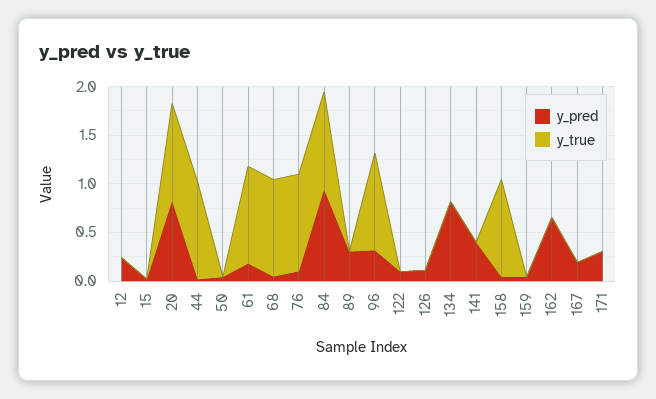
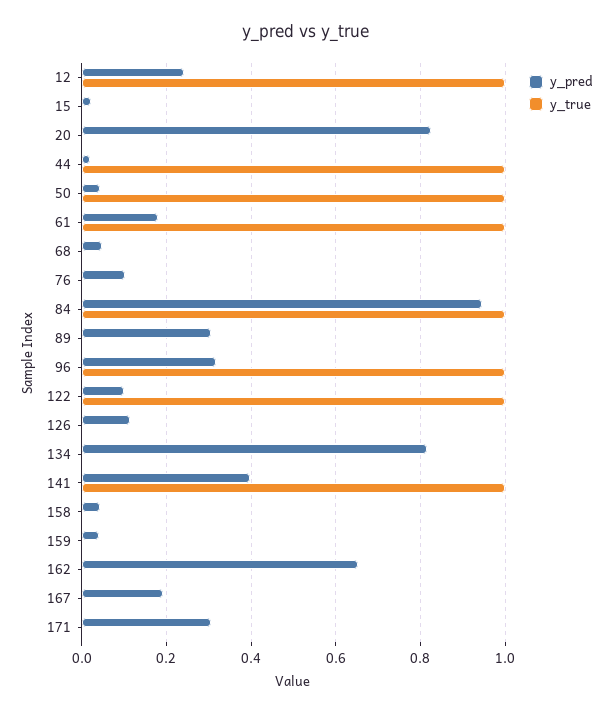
  {
    "y_pred": {
      "12": 0.24,
      "15": 0.02,
      "20": 0.82,
      "44": 0.02,
      "50": 0.04,
      "61": 0.18,
      "68": 0.04,
      "76": 0.1,
      "84": 0.94,
      "89": 0.3,
      "96": 0.32,
      "122": 0.1,
      "126": 0.12,
      "134": 0.82,
      "141": 0.4,
      "158": 0.04,
      "159": 0.04,
      "162": 0.66,
      "167": 0.2,
      "171": 0.3
    },
    "y_true": {
-     "12": 0,
+     "12": 1,
      "15": 0,
-     "20": 1,
+     "20": 0,
      "44": 1,
-     "50": 0,
+     "50": 1,
      "61": 1,
-     "68": 1,
+     "68": 0,
-     "76": 1,
+     "76": 0,
      "84": 1,
      "89": 0,
      "96": 1,
-     "122": 0,
+     "122": 1,
      "126": 0,
      "134": 0,
-     "141": 0,
+     "141": 1,
-     "158": 1,
+     "158": 0,
      "159": 0,
      "162": 0,
      "167": 0,
      "171": 0
    }
  }

